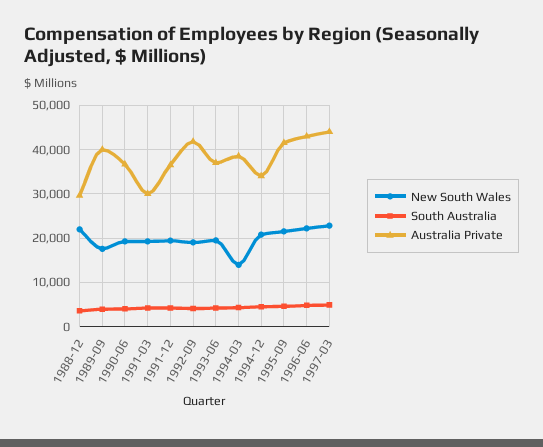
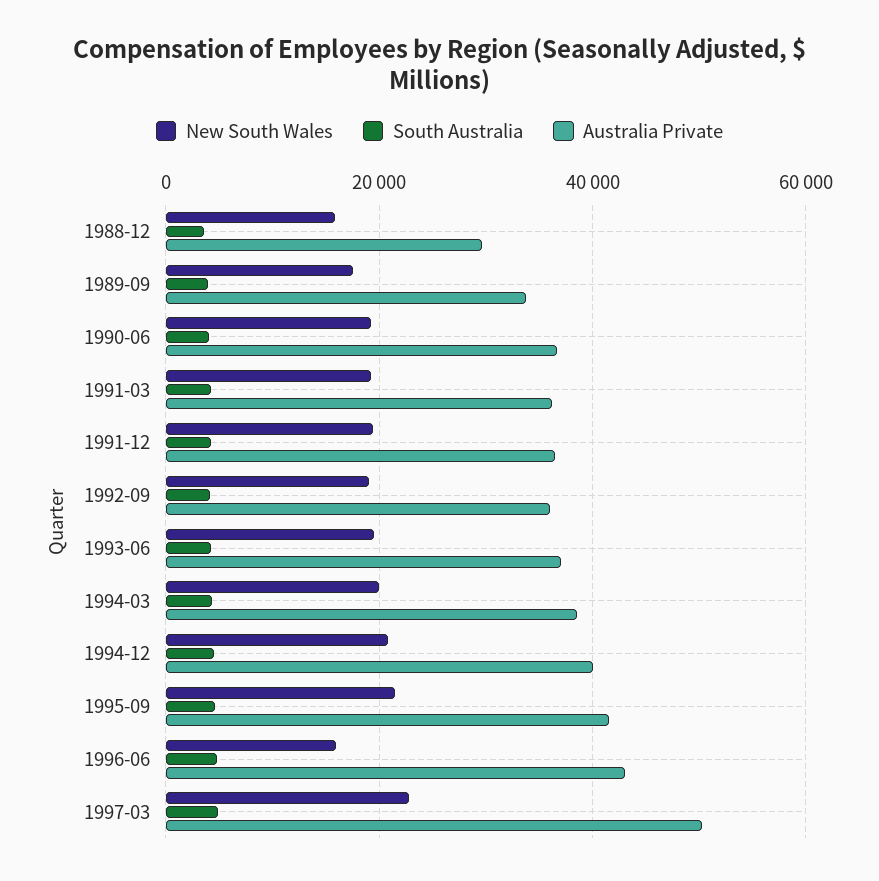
  {
    "New South Wales": {
-     "1988-12": 22000,
+     "1988-12": 16000,
      "1989-09": 18000,
      "1990-06": 20000,
      "1991-03": 20000,
      "1991-12": 20000,
      "1992-09": 20000,
      "1993-06": 20000,
-     "1994-03": 14000,
+     "1994-03": 20000,
      "1994-12": 20000,
      "1995-09": 22000,
-     "1996-06": 22000,
+     "1996-06": 16000,
      "1997-03": 22000
    },
    "South Australia": {
      "1988-12": 4000,
      "1989-09": 4000,
      "1990-06": 4000,
      "1991-03": 4000,
      "1991-12": 4000,
      "1992-09": 4000,
      "1993-06": 4000,
      "1994-03": 4000,
      "1994-12": 4000,
      "1995-09": 4000,
      "1996-06": 4000,
      "1997-03": 4000
    },
    "Australia Private": {
      "1988-12": 30000,
-     "1989-09": 40000,
+     "1989-09": 34000,
      "1990-06": 36000,
-     "1991-03": 30000,
+     "1991-03": 36000,
      "1991-12": 36000,
-     "1992-09": 42000,
+     "1992-09": 36000,
      "1993-06": 38000,
      "1994-03": 38000,
-     "1994-12": 34000,
+     "1994-12": 40000,
      "1995-09": 42000,
      "1996-06": 44000,
-     "1997-03": 44000
+     "1997-03": 50000
    }
  }

